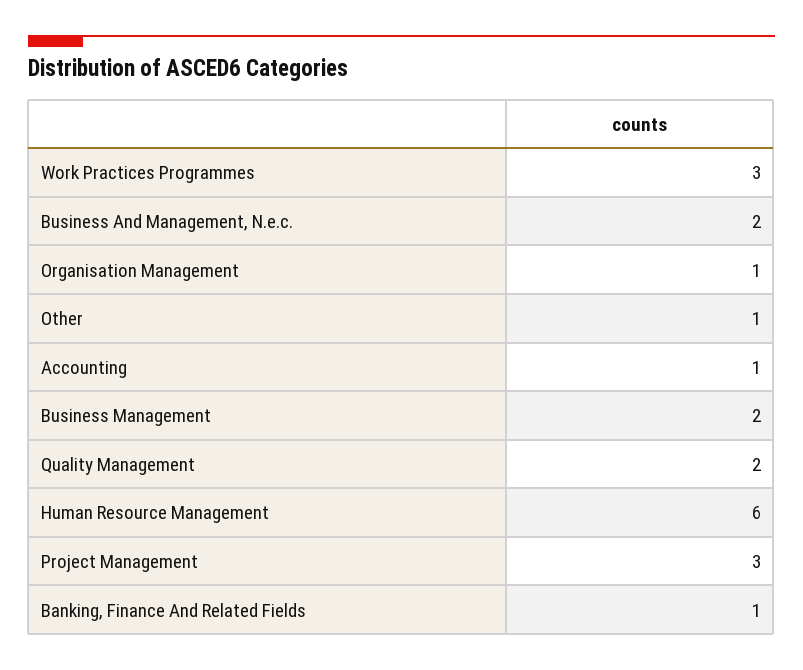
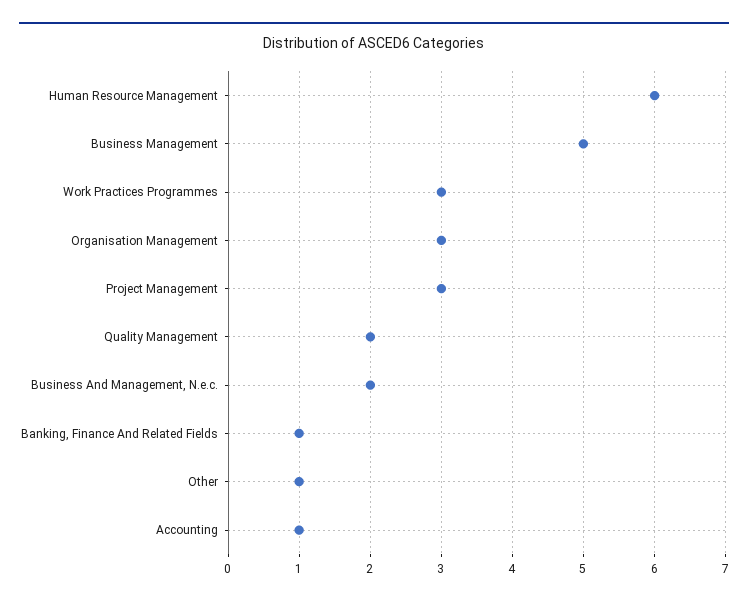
  {
    "Work Practices Programmes": 3,
    "Business And Management, N.e.c.": 2,
-   "Organisation Management": 1,
+   "Organisation Management": 3,
    "Other": 1,
    "Accounting": 1,
-   "Business Management": 2,
+   "Business Management": 5,
    "Quality Management": 2,
    "Human Resource Management": 6,
    "Project Management": 3,
    "Banking, Finance And Related Fields": 1
  }

